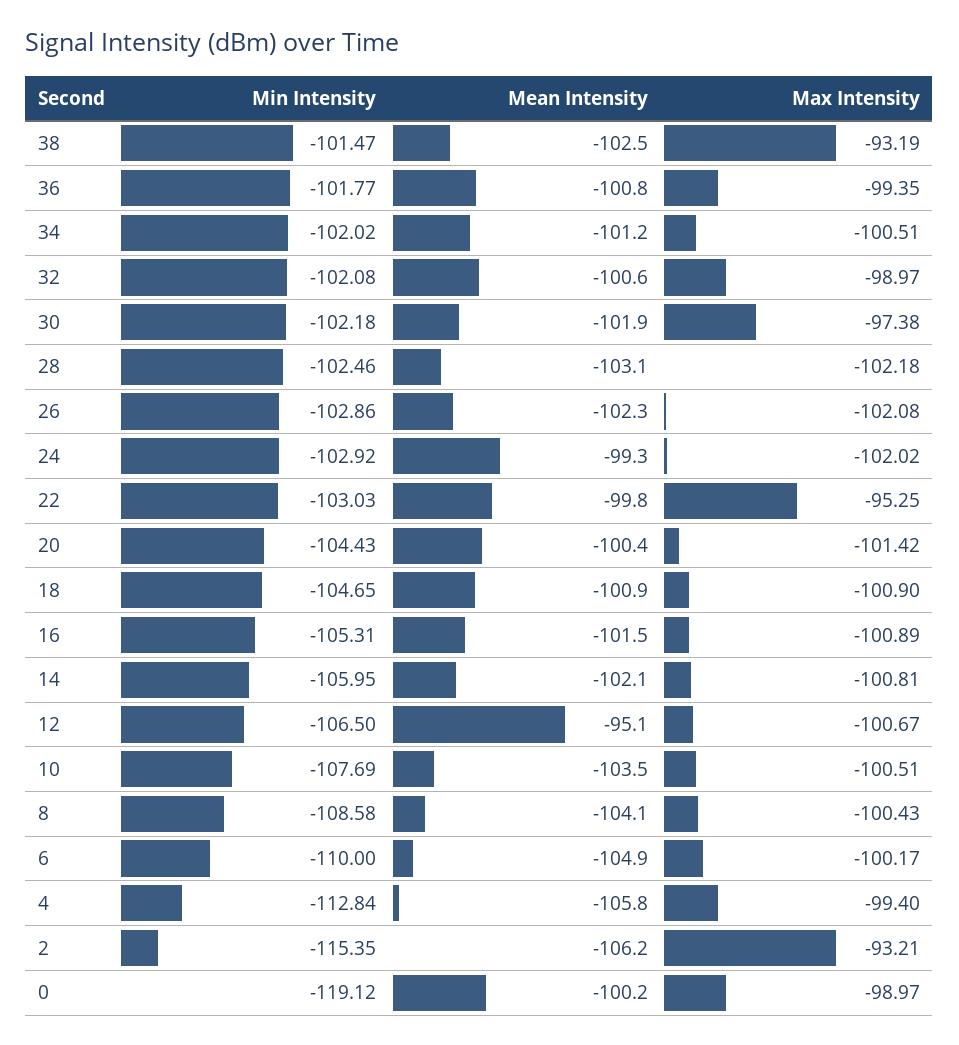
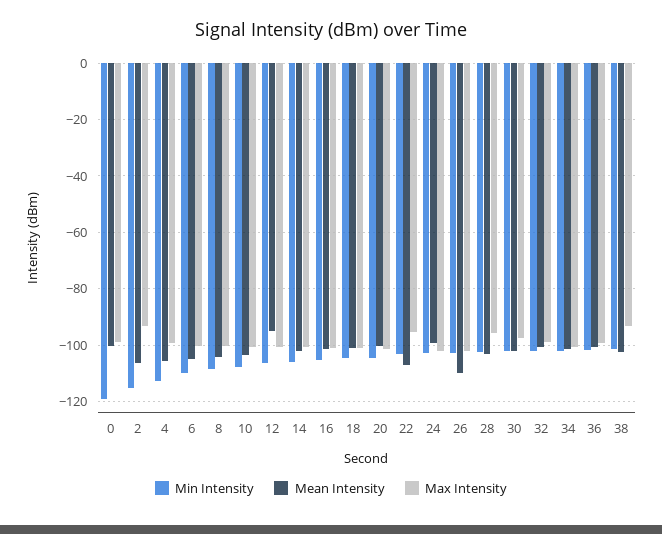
  {
    "Min Intensity": {
      "38": -101.47,
      "36": -101.77,
      "34": -102.02,
      "32": -102.08,
      "30": -102.18,
      "28": -102.46,
      "26": -102.86,
      "24": -102.92,
      "22": -103.03,
      "20": -104.43,
      "18": -104.65,
      "16": -105.31,
      "14": -105.95,
      "12": -106.5,
      "10": -107.69,
      "8": -108.58,
      "6": -110,
      "4": -112.84,
      "2": -115.35,
      "0": -119.12
    },
    "Mean Intensity": {
      "38": -102.5,
      "36": -100.8,
      "34": -101.2,
      "32": -100.6,
      "30": -101.9,
      "28": -103.1,
-     "26": -102.3,
+     "26": -110,
      "24": -99.3,
-     "22": -99.8,
+     "22": -107.5,
      "20": -100.4,
      "18": -100.9,
      "16": -101.5,
      "14": -102.1,
      "12": -95.1,
      "10": -103.5,
      "8": -104.1,
      "6": -104.9,
      "4": -105.8,
      "2": -106.2,
      "0": -100.2
    },
    "Max Intensity": {
      "38": -93.19,
      "36": -99.35,
      "34": -100.51,
      "32": -98.97,
      "30": -97.38,
-     "28": -102.18,
+     "28": -95,
      "26": -102.08,
      "24": -102.02,
      "22": -95.25,
      "20": -101.42,
      "18": -100.9,
      "16": -100.89,
      "14": -100.81,
      "12": -100.67,
      "10": -100.51,
      "8": -100.43,
      "6": -100.17,
      "4": -99.4,
      "2": -93.21,
      "0": -98.97
    }
  }

